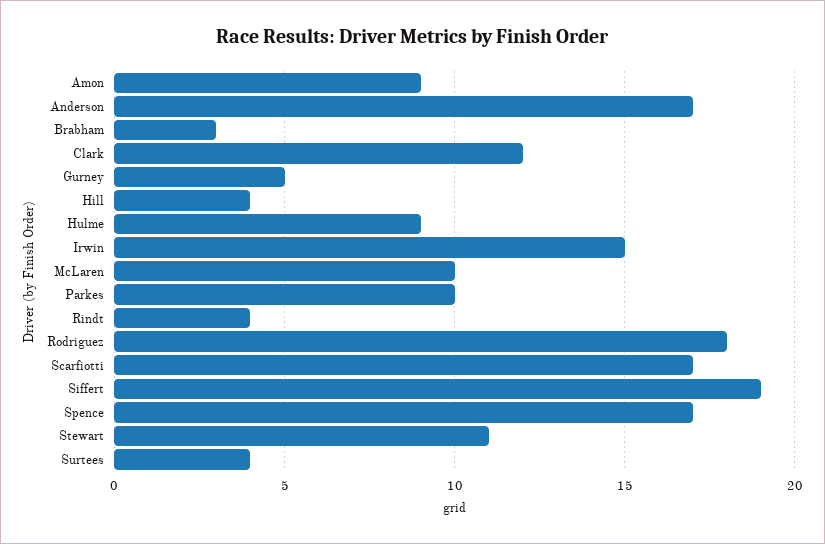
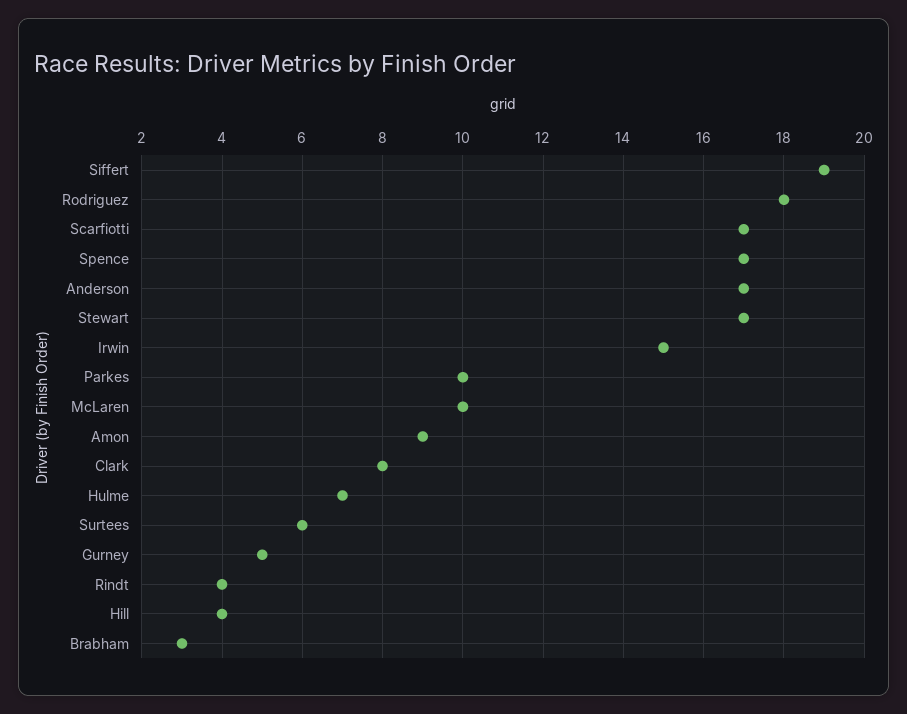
  {
    "Amon": 9,
    "Anderson": 17,
    "Brabham": 3,
-   "Clark": 12,
+   "Clark": 8,
    "Gurney": 5,
    "Hill": 4,
-   "Hulme": 9,
+   "Hulme": 7,
    "Irwin": 15,
    "McLaren": 10,
    "Parkes": 10,
    "Rindt": 4,
    "Rodriguez": 18,
    "Scarfiotti": 17,
    "Siffert": 19,
    "Spence": 17,
-   "Stewart": 11,
+   "Stewart": 17,
-   "Surtees": 4
+   "Surtees": 6
  }

